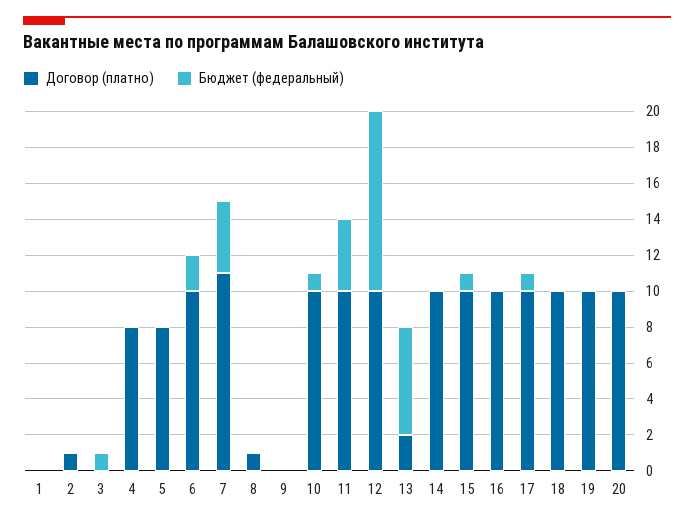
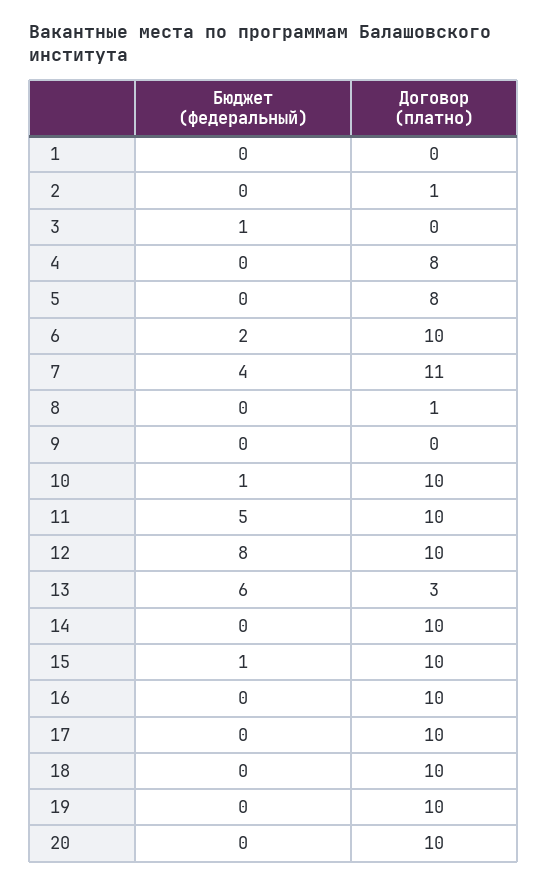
  {
    "Договор (платно)": {
      "1": 0,
      "2": 1,
      "3": 0,
      "4": 8,
      "5": 8,
      "6": 10,
      "7": 11,
      "8": 1,
      "9": 0,
      "10": 10,
      "11": 10,
      "12": 10,
-     "13": 2,
+     "13": 3,
      "14": 10,
      "15": 10,
      "16": 10,
      "17": 10,
      "18": 10,
      "19": 10,
      "20": 10
    },
    "Бюджет (федеральный)": {
      "1": 0,
      "2": 0,
      "3": 1,
      "4": 0,
      "5": 0,
      "6": 2,
      "7": 4,
      "8": 0,
      "9": 0,
      "10": 1,
-     "11": 4,
+     "11": 5,
-     "12": 10,
+     "12": 8,
      "13": 6,
      "14": 0,
      "15": 1,
      "16": 0,
-     "17": 1,
+     "17": 0,
      "18": 0,
      "19": 0,
      "20": 0
    }
  }

